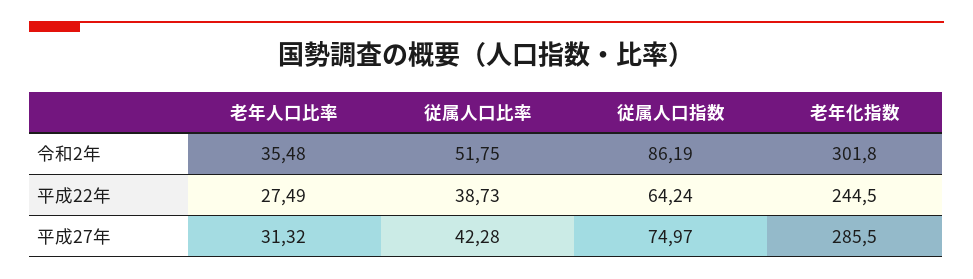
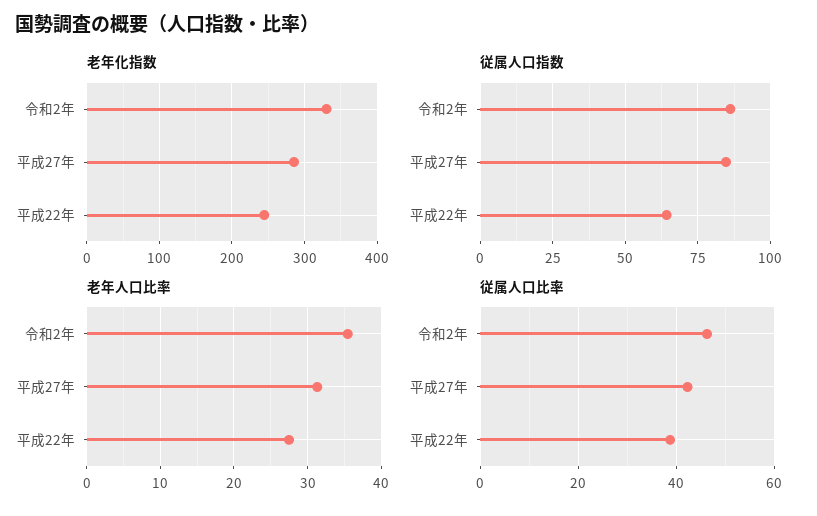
  {
    "老年人口比率": {
      "令和2年": 35.48,
      "平成22年": 27.49,
      "平成27年": 31.32
    },
    "従属人口比率": {
-     "令和2年": 51.75,
+     "令和2年": 46,
      "平成22年": 38.73,
      "平成27年": 42.28
    },
    "従属人口指数": {
      "令和2年": 86.19,
      "平成22年": 64.24,
-     "平成27年": 74.97
+     "平成27年": 85
    },
    "老年化指数": {
-     "令和2年": 301.8,
+     "令和2年": 330,
      "平成22年": 244.5,
      "平成27年": 285.5
    }
  }

